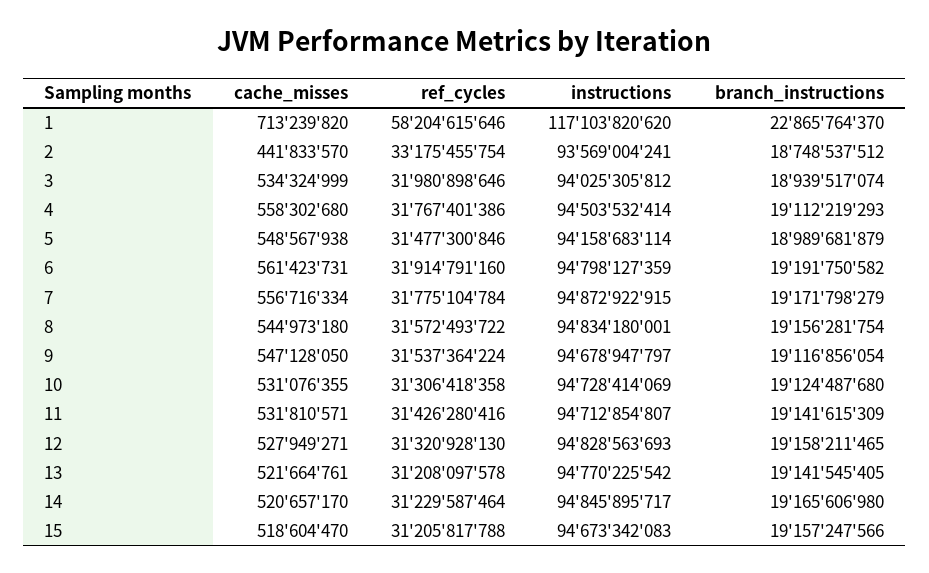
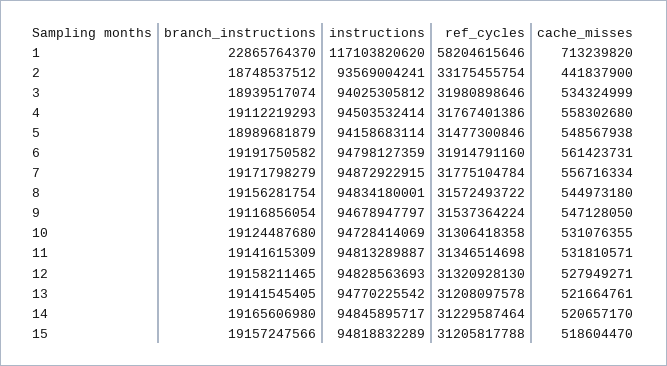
  {
    "cache_misses": {
      "1": 713239820,
-     "2": 441833570,
+     "2": 441837900,
      "3": 534324999,
      "4": 558302680,
      "5": 548567938,
      "6": 561423731,
      "7": 556716334,
      "8": 544973180,
      "9": 547128050,
      "10": 531076355,
      "11": 531810571,
      "12": 527949271,
      "13": 521664761,
      "14": 520657170,
      "15": 518604470
    },
    "ref_cycles": {
      "1": 58204615646,
      "2": 33175455754,
      "3": 31980898646,
      "4": 31767401386,
      "5": 31477300846,
      "6": 31914791160,
      "7": 31775104784,
      "8": 31572493722,
      "9": 31537364224,
      "10": 31306418358,
-     "11": 31426280416,
+     "11": 31346514698,
      "12": 31320928130,
      "13": 31208097578,
      "14": 31229587464,
      "15": 31205817788
    },
    "instructions": {
      "1": 117103820620,
      "2": 93569004241,
      "3": 94025305812,
      "4": 94503532414,
      "5": 94158683114,
      "6": 94798127359,
      "7": 94872922915,
      "8": 94834180001,
      "9": 94678947797,
      "10": 94728414069,
-     "11": 94712854807,
+     "11": 94813289887,
      "12": 94828563693,
      "13": 94770225542,
      "14": 94845895717,
-     "15": 94673342083
+     "15": 94818832289
    },
    "branch_instructions": {
      "1": 22865764370,
      "2": 18748537512,
      "3": 18939517074,
      "4": 19112219293,
      "5": 18989681879,
      "6": 19191750582,
      "7": 19171798279,
      "8": 19156281754,
      "9": 19116856054,
      "10": 19124487680,
      "11": 19141615309,
      "12": 19158211465,
      "13": 19141545405,
      "14": 19165606980,
      "15": 19157247566
    }
  }

